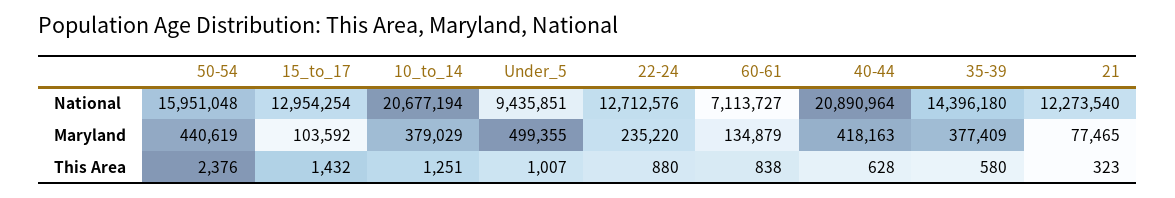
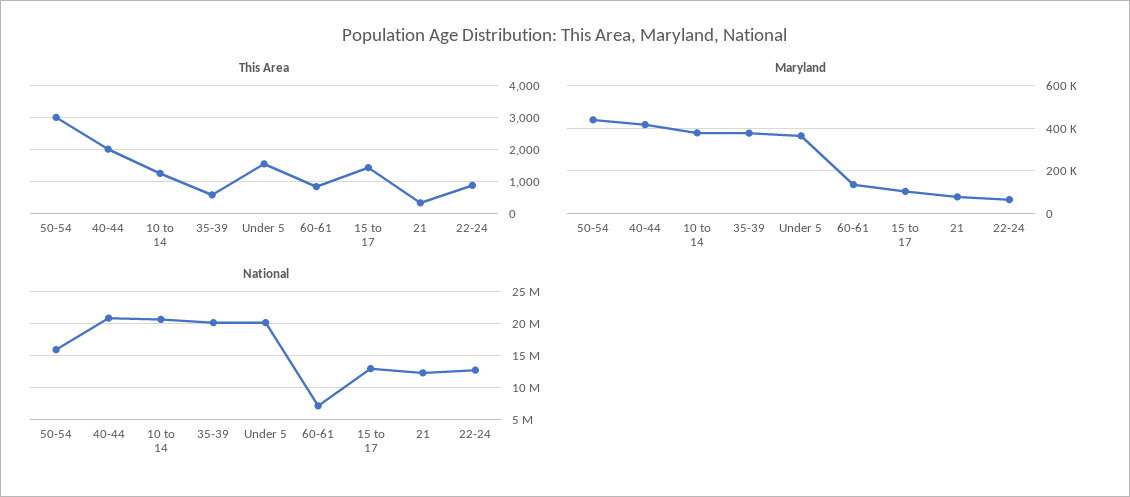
  {
    "National": {
      "50-54": 15951048,
      "15_to_17": 12954254,
      "10_to_14": 20677194,
-     "Under_5": 9435851,
+     "Under_5": 20000000,
      "22-24": 12712576,
      "60-61": 7113727,
      "40-44": 20890964,
-     "35-39": 14396180,
+     "35-39": 20000000,
      "21": 12273540
    },
    "Maryland": {
      "50-54": 440619,
      "15_to_17": 103592,
      "10_to_14": 379029,
-     "Under_5": 499355,
+     "Under_5": 350000,
-     "22-24": 235220,
+     "22-24": 50000,
      "60-61": 134879,
      "40-44": 418163,
      "35-39": 377409,
      "21": 77465
    },
    "This Area": {
-     "50-54": 2376,
+     "50-54": 3000,
      "15_to_17": 1432,
      "10_to_14": 1251,
-     "Under_5": 1007,
+     "Under_5": 1600,
      "22-24": 880,
      "60-61": 838,
-     "40-44": 628,
+     "40-44": 2000,
      "35-39": 580,
      "21": 323
    }
  }

